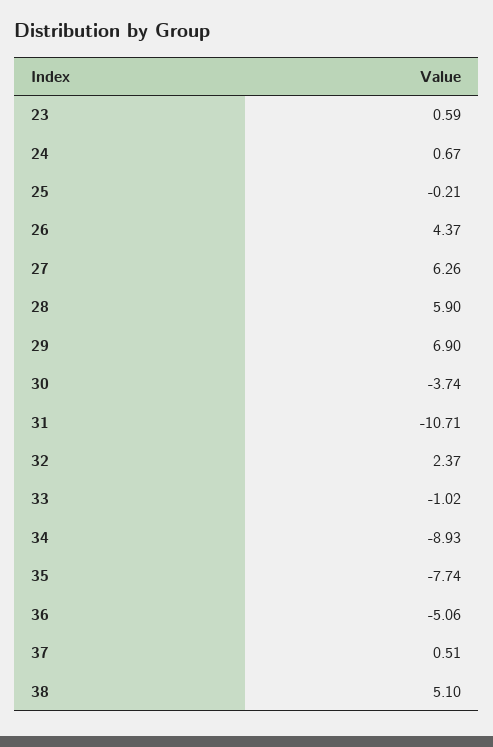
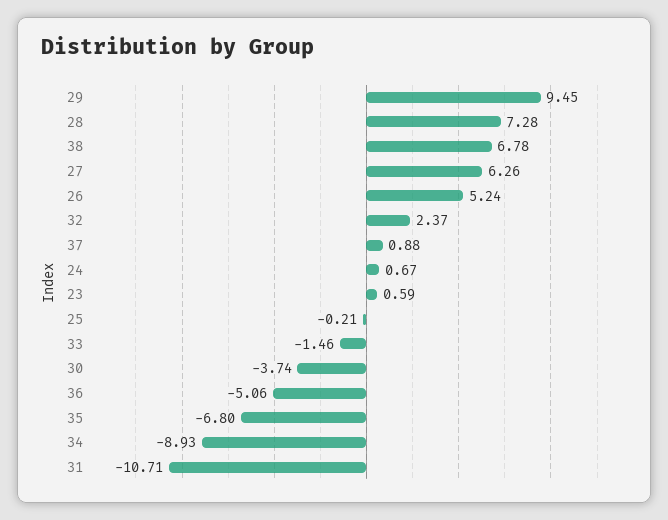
  {
    "23": 0.59,
    "24": 0.67,
    "25": -0.21,
-   "26": 4.37,
+   "26": 5.24,
    "27": 6.26,
-   "28": 5.9,
+   "28": 7.28,
-   "29": 6.9,
+   "29": 9.45,
    "30": -3.74,
    "31": -10.71,
    "32": 2.37,
-   "33": -1.02,
+   "33": -1.46,
    "34": -8.93,
-   "35": -7.74,
+   "35": -6.8,
    "36": -5.06,
-   "37": 0.51,
+   "37": 0.88,
-   "38": 5.1
+   "38": 6.78
  }

